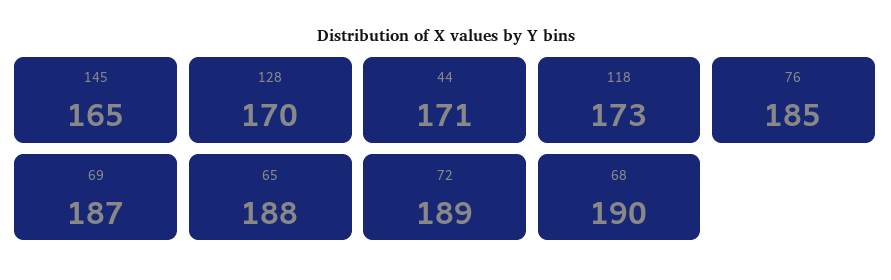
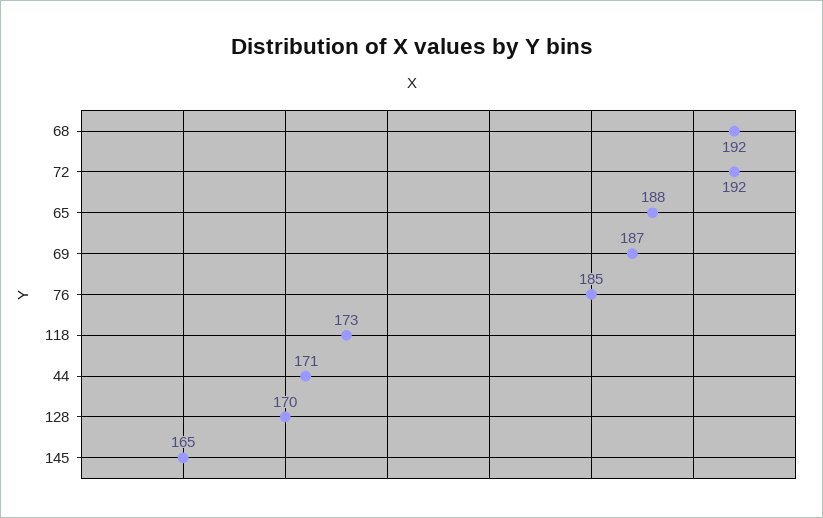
  {
    "145": 165,
    "128": 170,
    "44": 171,
    "118": 173,
    "76": 185,
    "69": 187,
    "65": 188,
-   "72": 189,
+   "72": 192,
-   "68": 190
+   "68": 192
  }

